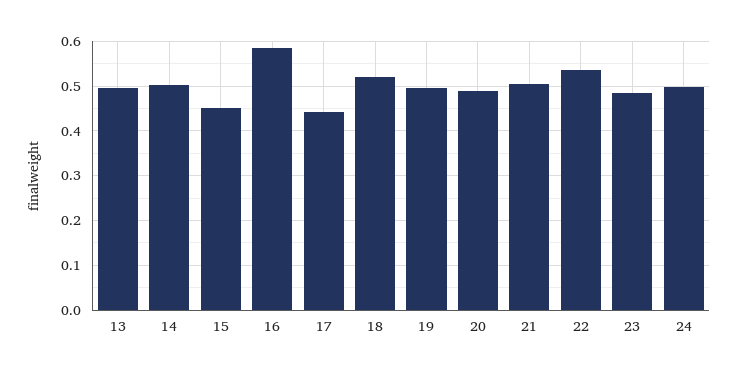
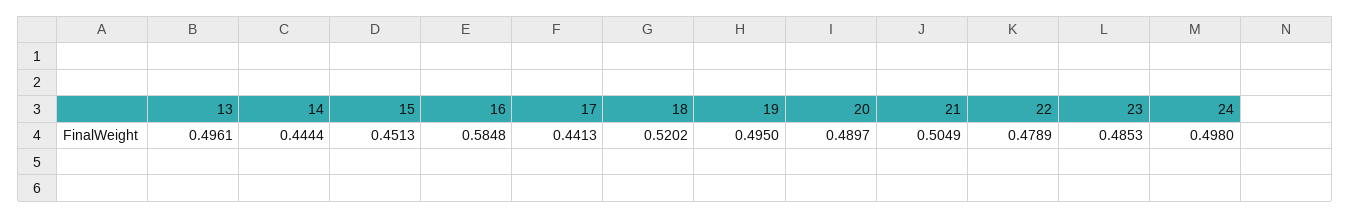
  {
    "13": 0.4961,
-   "14": 0.5,
+   "14": 0.4444,
    "15": 0.4513,
    "16": 0.5848,
    "17": 0.4413,
    "18": 0.5202,
    "19": 0.495,
    "20": 0.4897,
    "21": 0.5049,
-   "22": 0.54,
+   "22": 0.4789,
    "23": 0.4853,
    "24": 0.498
  }

